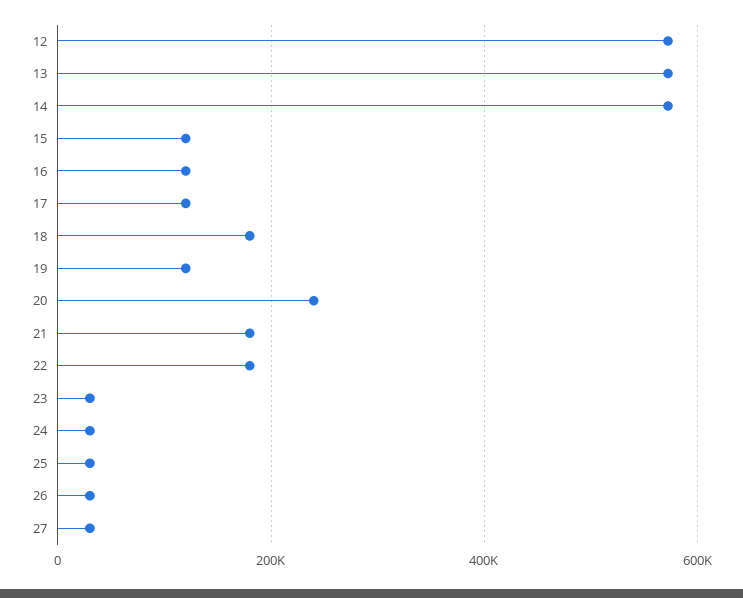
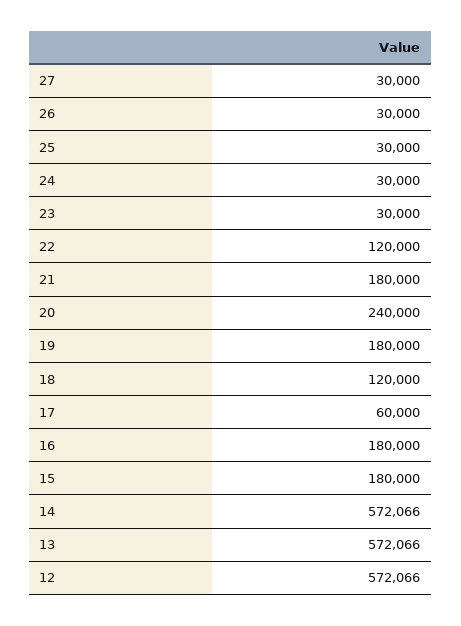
  {
    "12": 572066,
    "13": 572066,
    "14": 572066,
-   "15": 120000,
+   "15": 180000,
-   "16": 120000,
+   "16": 180000,
-   "17": 120000,
+   "17": 60000,
-   "18": 180000,
+   "18": 120000,
-   "19": 120000,
+   "19": 180000,
    "20": 240000,
    "21": 180000,
-   "22": 180000,
+   "22": 120000,
    "23": 30000,
    "24": 30000,
    "25": 30000,
    "26": 30000,
    "27": 30000
  }

